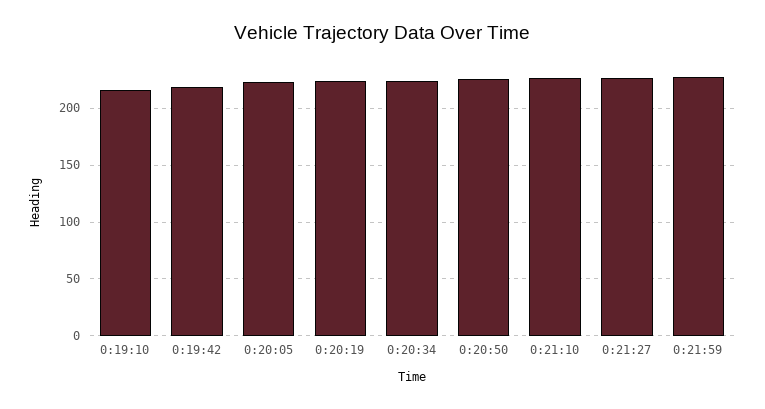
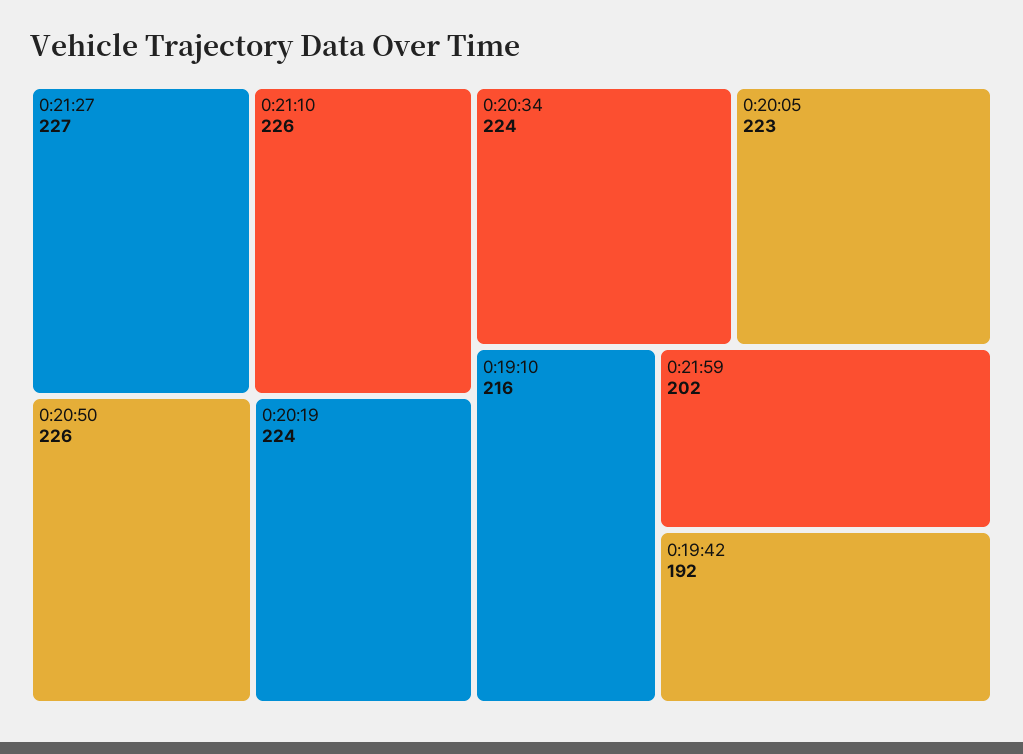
  {
    "0:19:10": 216,
-   "0:19:42": 220,
+   "0:19:42": 192,
    "0:20:05": 223,
    "0:20:19": 224,
    "0:20:34": 224,
    "0:20:50": 226,
    "0:21:10": 226,
    "0:21:27": 227,
-   "0:21:59": 230
+   "0:21:59": 202
  }

